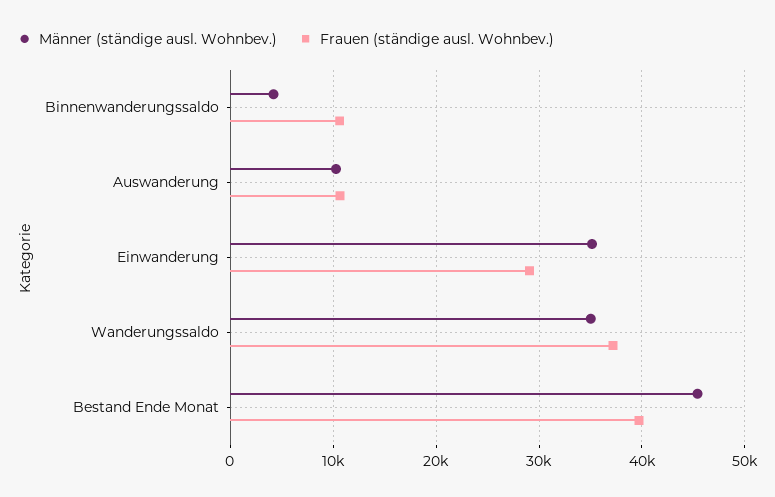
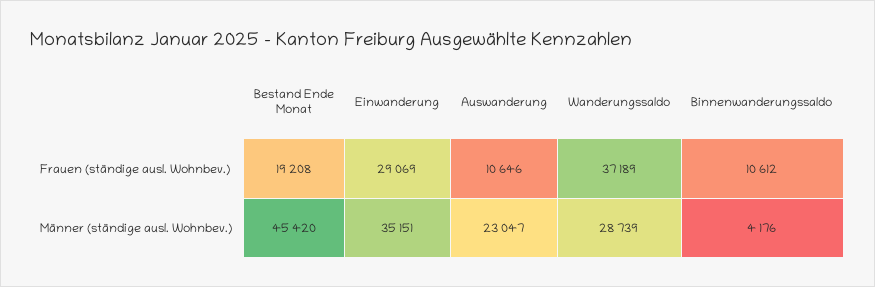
  {
    "Männer (ständige ausl. Wohnbev.)": {
      "Binnenwanderungssaldo": 4176,
-     "Auswanderung": 10000,
+     "Auswanderung": 23047,
      "Einwanderung": 35151,
-     "Wanderungssaldo": 35000,
+     "Wanderungssaldo": 28739,
      "Bestand Ende Monat": 45420
    },
    "Frauen (ständige ausl. Wohnbev.)": {
      "Binnenwanderungssaldo": 10612,
      "Auswanderung": 10646,
      "Einwanderung": 29069,
      "Wanderungssaldo": 37189,
-     "Bestand Ende Monat": 40000
+     "Bestand Ende Monat": 19208
    }
  }

